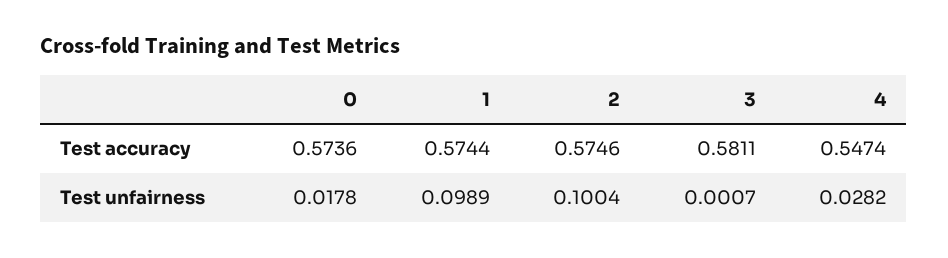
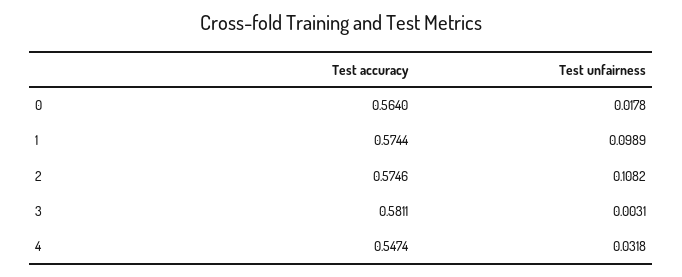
  {
    "0": {
-     "Test accuracy": 0.5736,
+     "Test accuracy": 0.564,
      "Test unfairness": 0.0178
    },
    "1": {
      "Test accuracy": 0.5744,
      "Test unfairness": 0.0989
    },
    "2": {
      "Test accuracy": 0.5746,
-     "Test unfairness": 0.1004
+     "Test unfairness": 0.1082
    },
    "3": {
      "Test accuracy": 0.5811,
-     "Test unfairness": 0.0007
+     "Test unfairness": 0.0031
    },
    "4": {
      "Test accuracy": 0.5474,
-     "Test unfairness": 0.0282
+     "Test unfairness": 0.0318
    }
  }

